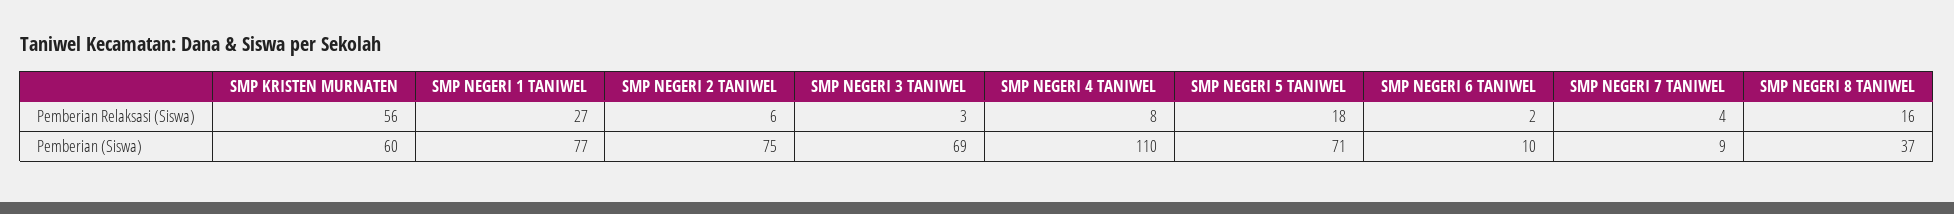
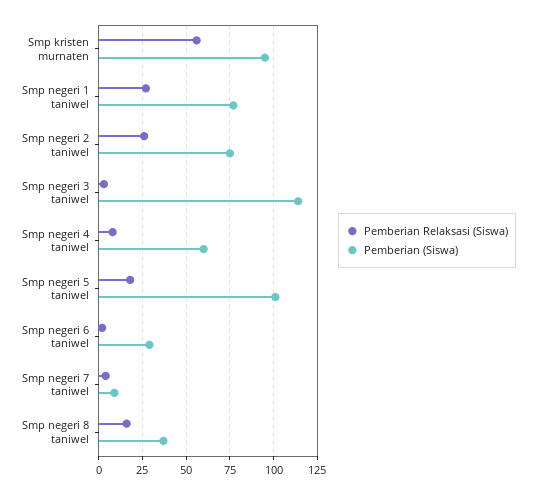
  {
    "Pemberian Relaksasi (Siswa)": {
      "SMP KRISTEN MURNATEN": 56,
      "SMP NEGERI 1 TANIWEL": 27,
-     "SMP NEGERI 2 TANIWEL": 6,
+     "SMP NEGERI 2 TANIWEL": 25,
      "SMP NEGERI 3 TANIWEL": 3,
      "SMP NEGERI 4 TANIWEL": 8,
      "SMP NEGERI 5 TANIWEL": 18,
      "SMP NEGERI 6 TANIWEL": 2,
      "SMP NEGERI 7 TANIWEL": 4,
      "SMP NEGERI 8 TANIWEL": 16
    },
    "Pemberian (Siswa)": {
-     "SMP KRISTEN MURNATEN": 60,
+     "SMP KRISTEN MURNATEN": 95,
      "SMP NEGERI 1 TANIWEL": 77,
      "SMP NEGERI 2 TANIWEL": 75,
-     "SMP NEGERI 3 TANIWEL": 69,
+     "SMP NEGERI 3 TANIWEL": 115,
-     "SMP NEGERI 4 TANIWEL": 110,
+     "SMP NEGERI 4 TANIWEL": 60,
-     "SMP NEGERI 5 TANIWEL": 71,
+     "SMP NEGERI 5 TANIWEL": 100,
-     "SMP NEGERI 6 TANIWEL": 10,
+     "SMP NEGERI 6 TANIWEL": 30,
      "SMP NEGERI 7 TANIWEL": 9,
      "SMP NEGERI 8 TANIWEL": 37
    }
  }

